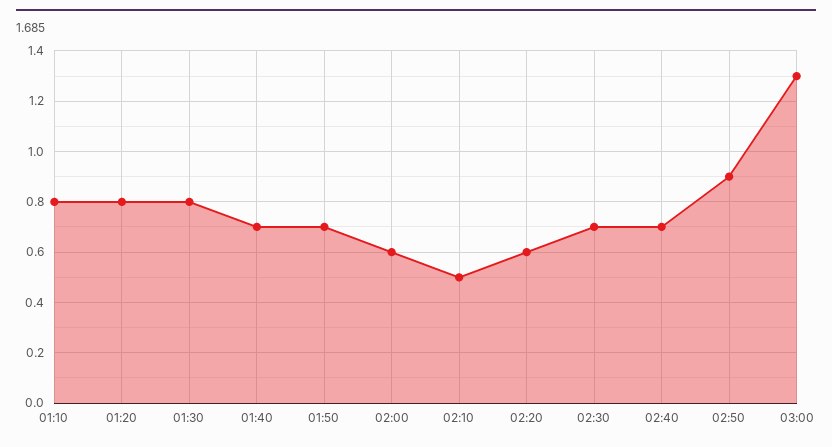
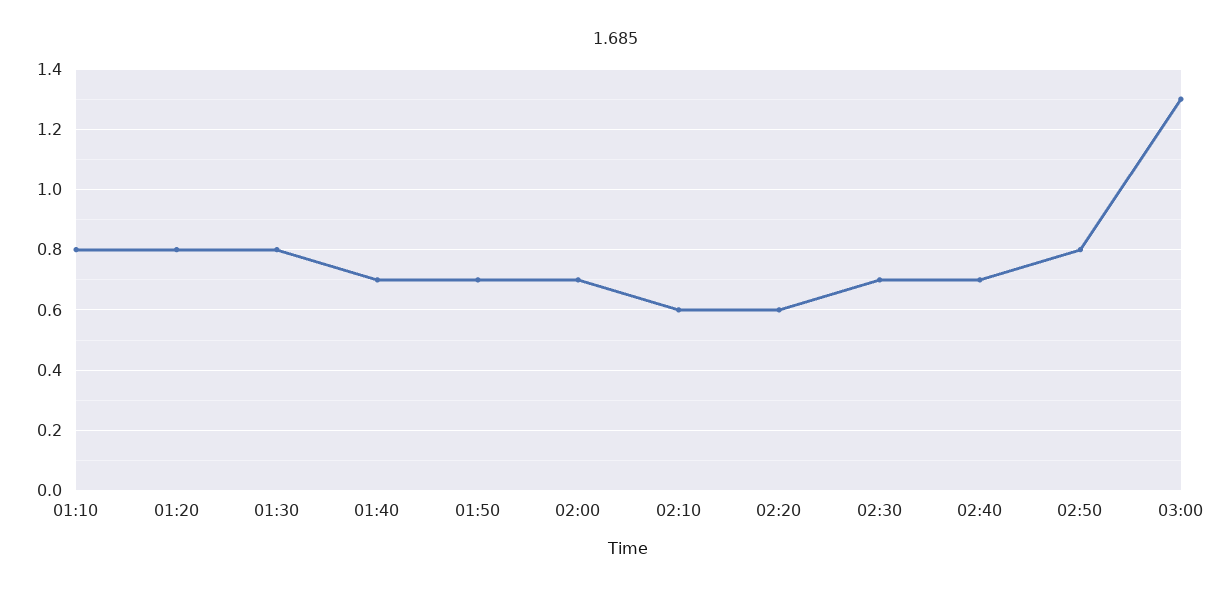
  {
    "01:10": 0.8,
    "01:20": 0.8,
    "01:30": 0.8,
    "01:40": 0.7,
    "01:50": 0.7,
-   "02:00": 0.6,
+   "02:00": 0.7,
-   "02:10": 0.5,
+   "02:10": 0.6,
    "02:20": 0.6,
    "02:30": 0.7,
    "02:40": 0.7,
-   "02:50": 0.9,
+   "02:50": 0.8,
    "03:00": 1.3
  }

